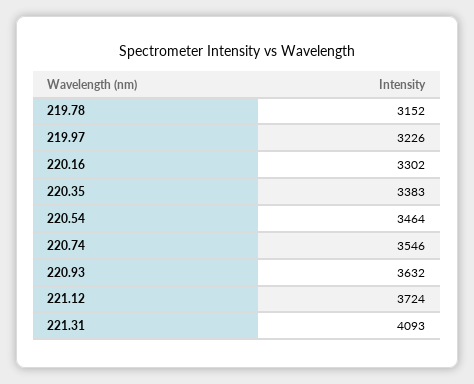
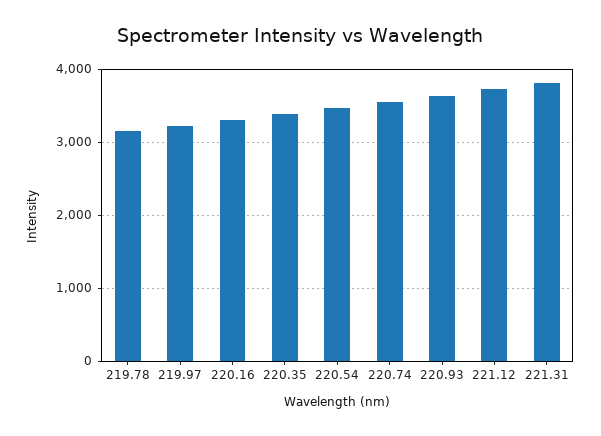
  {
    "219.78": 3152,
    "219.97": 3226,
    "220.16": 3302,
    "220.35": 3383,
    "220.54": 3464,
    "220.74": 3546,
    "220.93": 3632,
    "221.12": 3724,
-   "221.31": 4093
+   "221.31": 3800
  }

